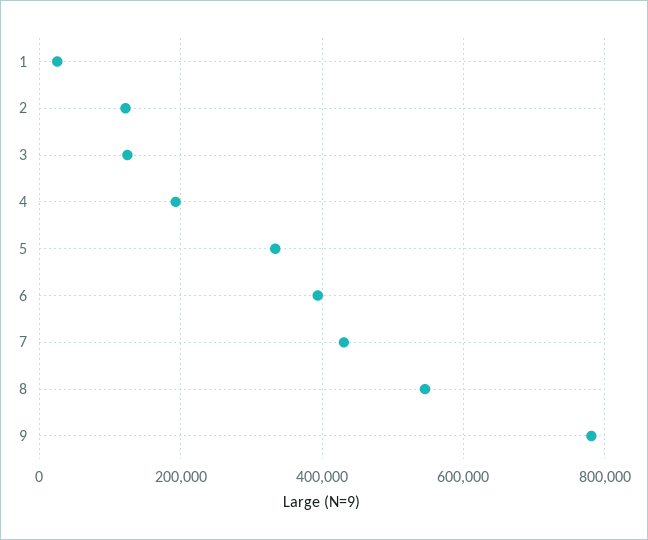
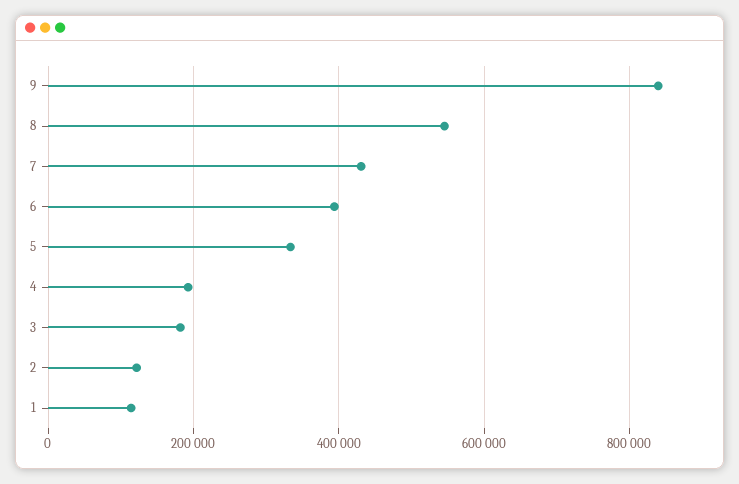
  {
-   "1": 20000,
+   "1": 120000,
    "2": 120000,
-   "3": 120000,
+   "3": 180000,
    "4": 200000,
    "5": 340000,
    "6": 400000,
    "7": 440000,
    "8": 540000,
-   "9": 780000
+   "9": 840000
  }

